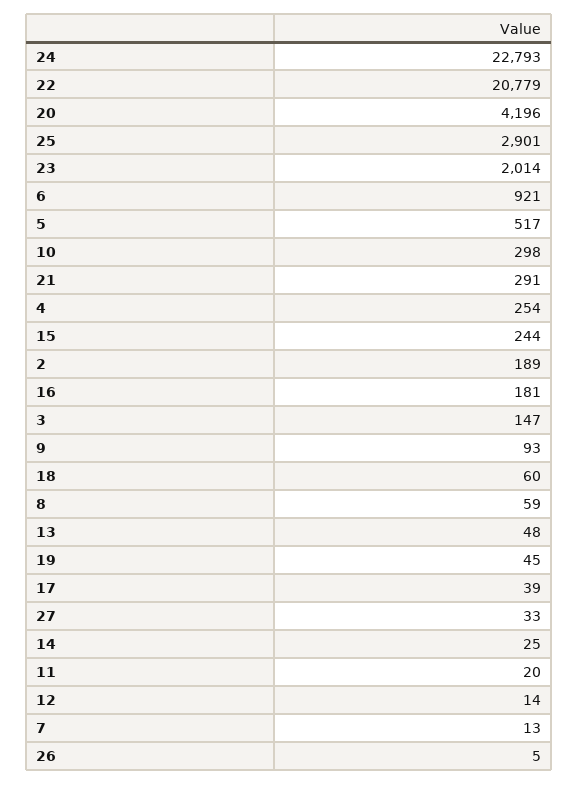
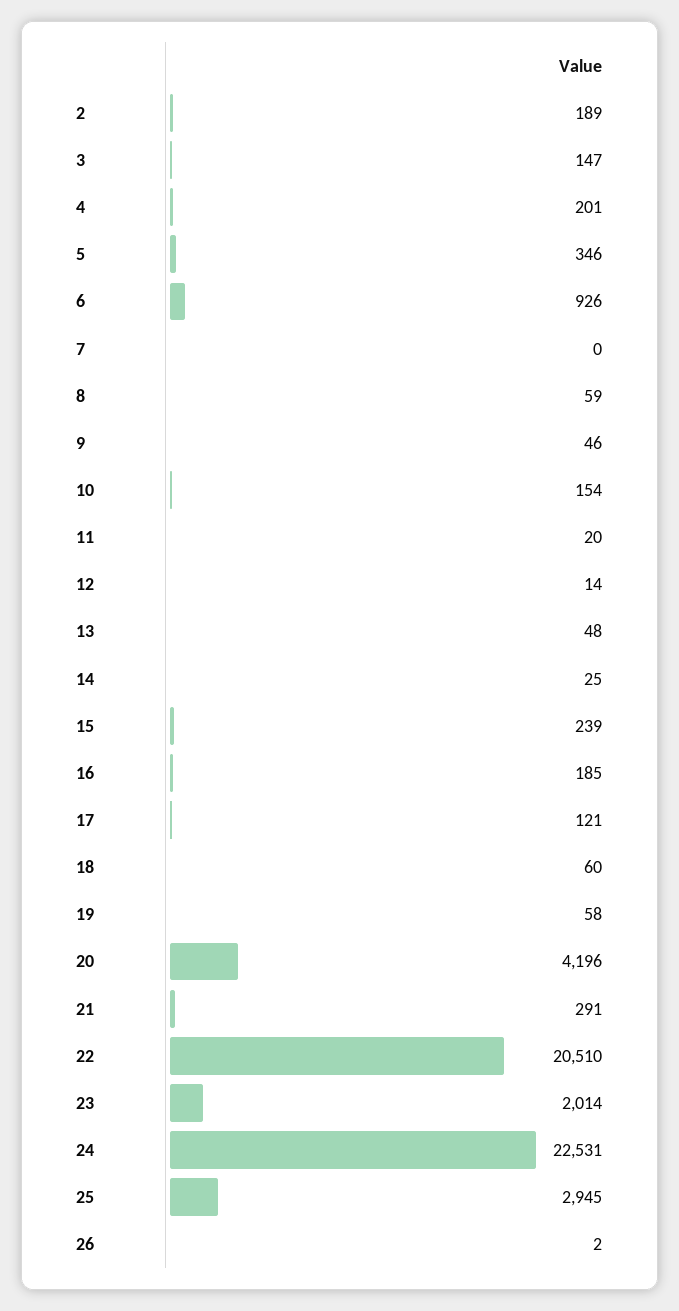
  {
-   "24": 22793,
+   "24": 22531,
-   "22": 20779,
+   "22": 20510,
    "20": 4196,
-   "25": 2901,
+   "25": 2945,
    "23": 2014,
-   "6": 921,
+   "6": 926,
-   "5": 517,
+   "5": 346,
-   "10": 298,
+   "10": 154,
    "21": 291,
-   "4": 254,
+   "4": 201,
-   "15": 244,
+   "15": 239,
    "2": 189,
-   "16": 181,
+   "16": 185,
    "3": 147,
-   "9": 93,
+   "9": 46,
    "18": 60,
    "8": 59,
    "13": 48,
-   "19": 45,
+   "19": 58,
-   "17": 39,
+   "17": 121,
-   "27": 33,
    "14": 25,
    "11": 20,
    "12": 14,
-   "7": 13,
+   "7": 0,
-   "26": 5
+   "26": 2
  }

